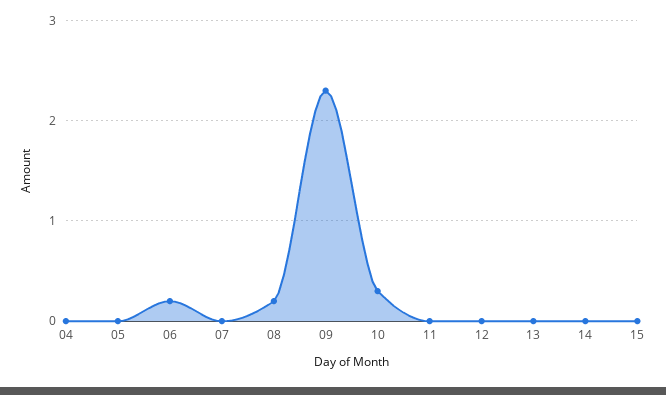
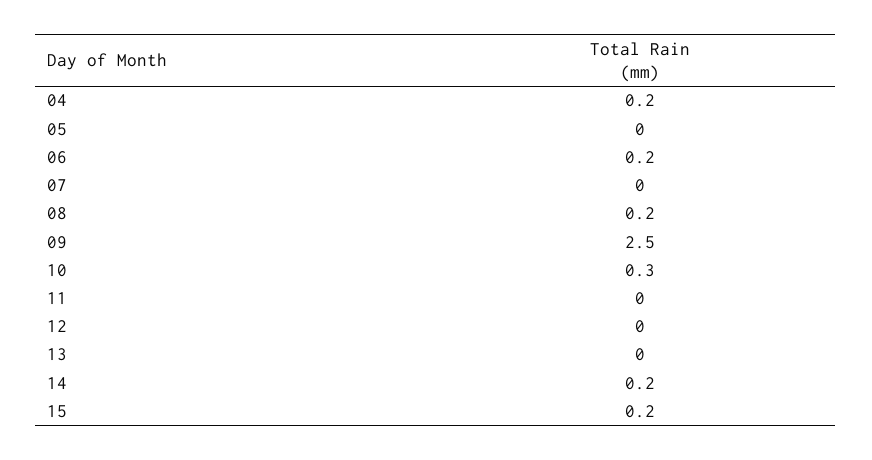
  {
-   "04": 0,
+   "04": 0.2,
    "05": 0,
    "06": 0.2,
    "07": 0,
    "08": 0.2,
-   "09": 2.3,
+   "09": 2.5,
    "10": 0.3,
    "11": 0,
    "12": 0,
    "13": 0,
-   "14": 0,
+   "14": 0.2,
-   "15": 0
+   "15": 0.2
  }

